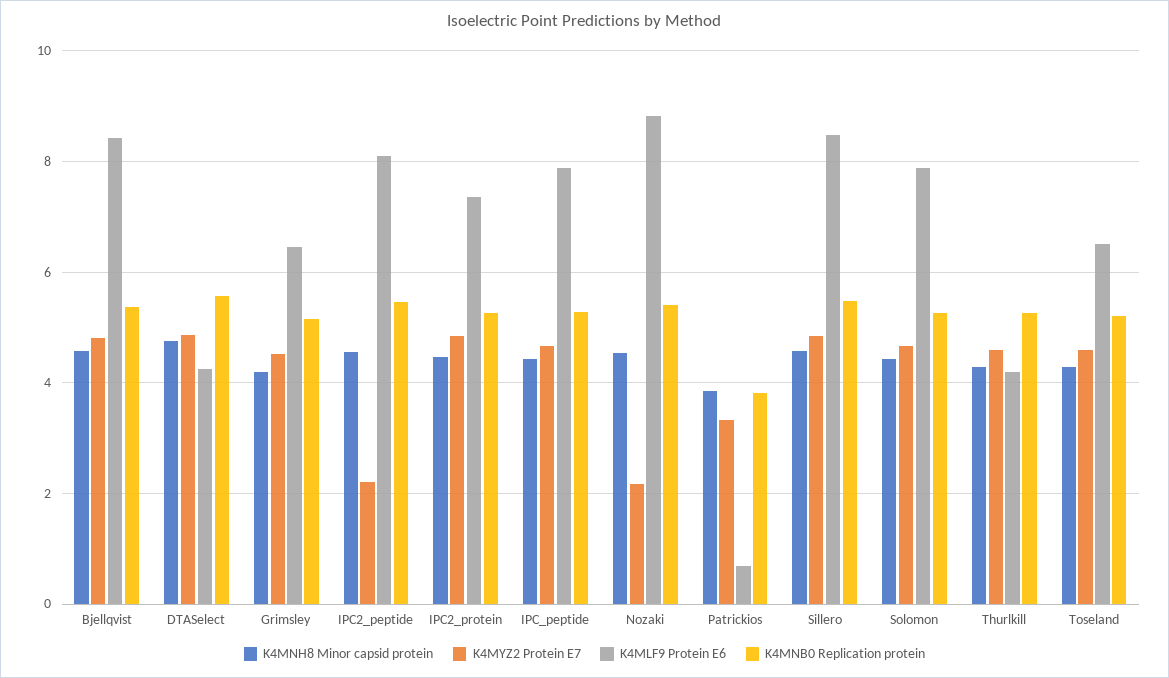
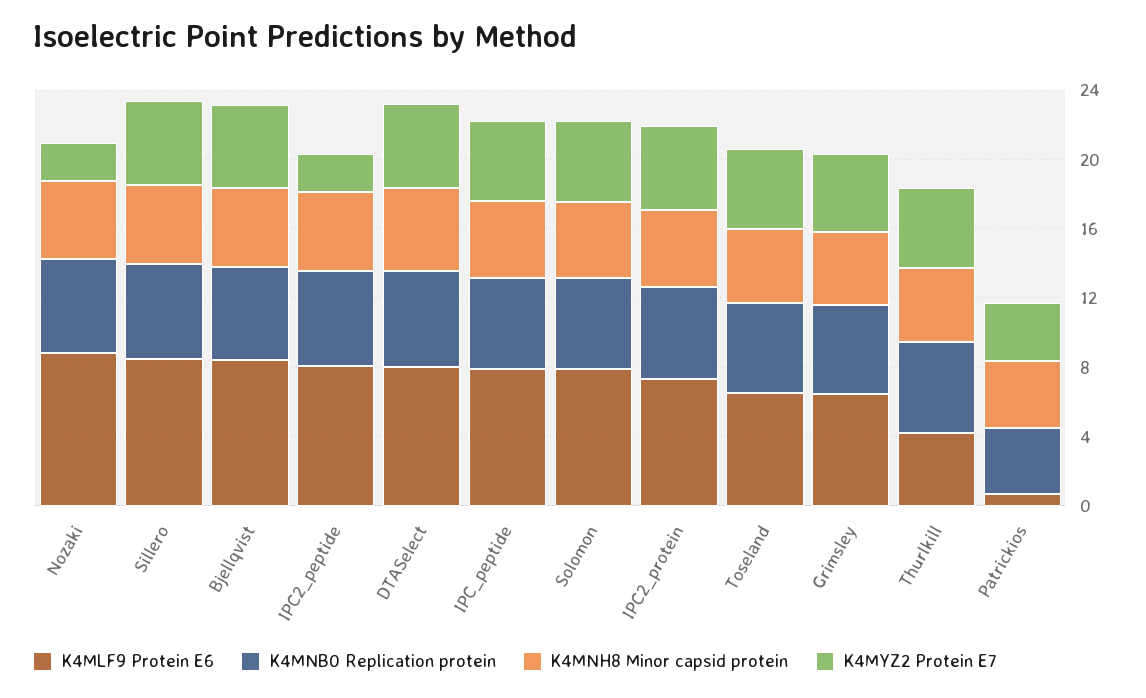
  {
    "K4MNH8 Minor capsid protein": {
      "Bjellqvist": 4.6,
      "DTASelect": 4.8,
      "Grimsley": 4.2,
      "IPC2_peptide": 4.6,
      "IPC2_protein": 4.4,
      "IPC_peptide": 4.4,
      "Nozaki": 4.6,
      "Patrickios": 3.8,
      "Sillero": 4.6,
      "Solomon": 4.4,
      "Thurlkill": 4.2,
      "Toseland": 4.2
    },
    "K4MYZ2 Protein E7": {
      "Bjellqvist": 4.8,
      "DTASelect": 4.8,
      "Grimsley": 4.6,
      "IPC2_peptide": 2.2,
      "IPC2_protein": 4.8,
      "IPC_peptide": 4.6,
      "Nozaki": 2.2,
      "Patrickios": 3.4,
      "Sillero": 4.8,
      "Solomon": 4.6,
      "Thurlkill": 4.6,
      "Toseland": 4.6
    },
    "K4MLF9 Protein E6": {
      "Bjellqvist": 8.4,
-     "DTASelect": 4.2,
+     "DTASelect": 8,
      "Grimsley": 6.4,
      "IPC2_peptide": 8,
      "IPC2_protein": 7.4,
      "IPC_peptide": 7.8,
      "Nozaki": 8.8,
      "Patrickios": 0.6,
      "Sillero": 8.4,
      "Solomon": 7.8,
      "Thurlkill": 4.2,
      "Toseland": 6.6
    },
    "K4MNB0 Replication protein": {
      "Bjellqvist": 5.4,
      "DTASelect": 5.6,
      "Grimsley": 5.2,
      "IPC2_peptide": 5.4,
      "IPC2_protein": 5.2,
      "IPC_peptide": 5.2,
      "Nozaki": 5.4,
      "Patrickios": 3.8,
      "Sillero": 5.4,
      "Solomon": 5.2,
      "Thurlkill": 5.2,
      "Toseland": 5.2
    }
  }

